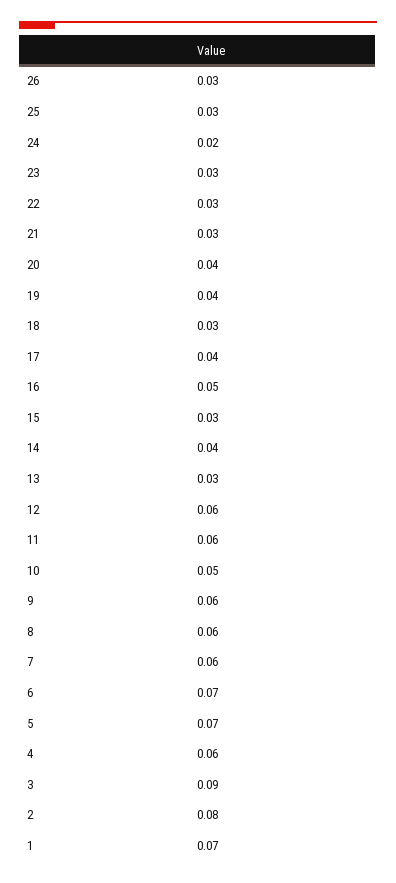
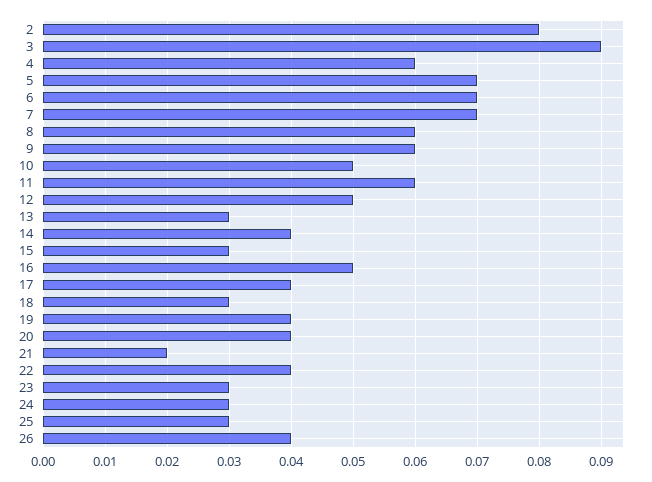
  {
-   "26": 0.03,
+   "26": 0.04,
    "25": 0.03,
-   "24": 0.02,
+   "24": 0.03,
    "23": 0.03,
-   "22": 0.03,
+   "22": 0.04,
-   "21": 0.03,
+   "21": 0.02,
    "20": 0.04,
    "19": 0.04,
    "18": 0.03,
    "17": 0.04,
    "16": 0.05,
    "15": 0.03,
    "14": 0.04,
    "13": 0.03,
-   "12": 0.06,
+   "12": 0.05,
    "11": 0.06,
    "10": 0.05,
    "9": 0.06,
    "8": 0.06,
-   "7": 0.06,
+   "7": 0.07,
    "6": 0.07,
    "5": 0.07,
    "4": 0.06,
    "3": 0.09,
-   "2": 0.08,
+   "2": 0.08
-   "1": 0.07
  }

